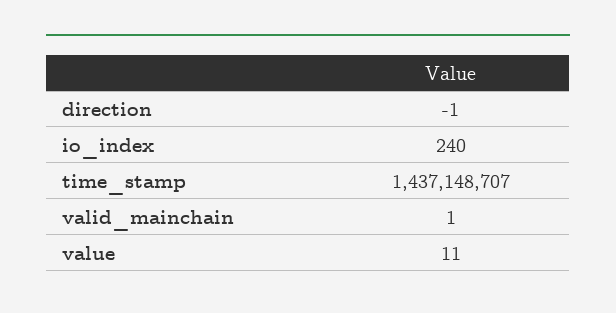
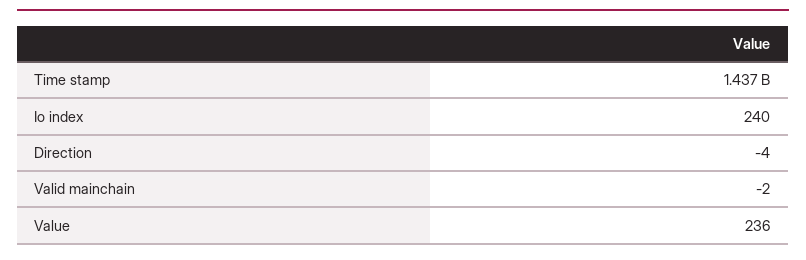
  {
-   "direction": -1,
+   "direction": -4,
    "io_index": 240,
    "time_stamp": 1437148707,
-   "valid_mainchain": 1,
+   "valid_mainchain": -2,
-   "value": 11
+   "value": 236
  }

